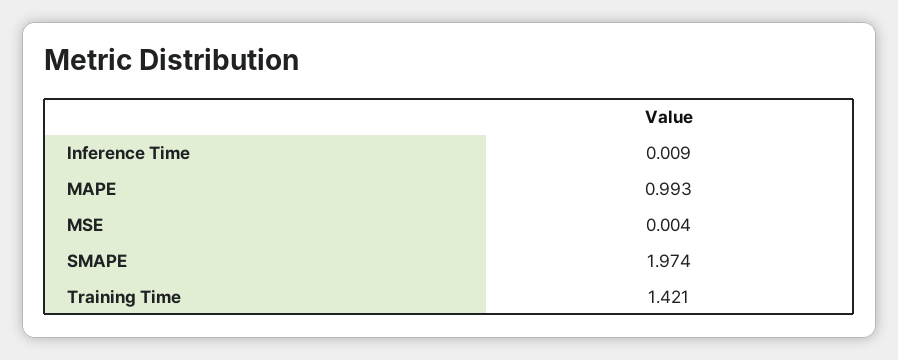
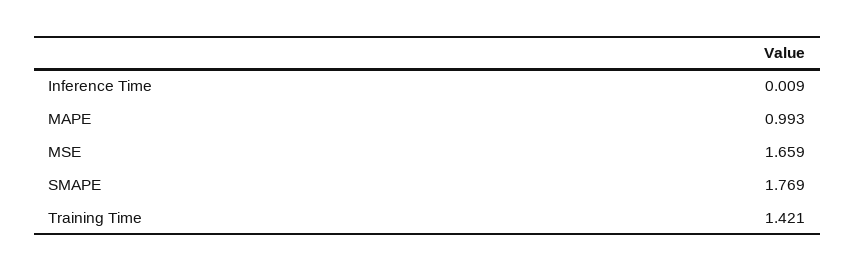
  {
    "Inference Time": 0.009,
    "MAPE": 0.993,
-   "MSE": 0.004,
+   "MSE": 1.659,
-   "SMAPE": 1.974,
+   "SMAPE": 1.769,
    "Training Time": 1.421
  }

